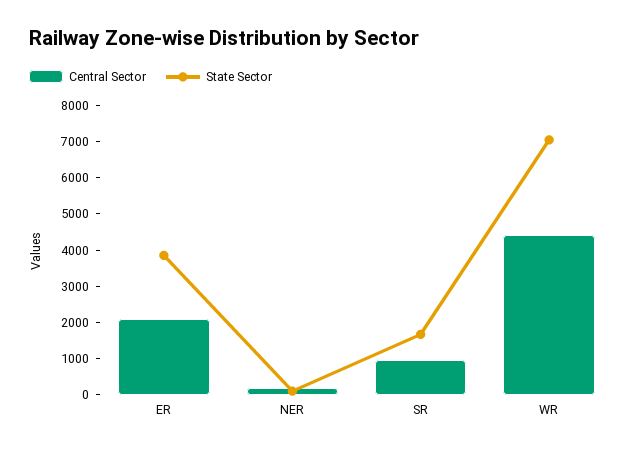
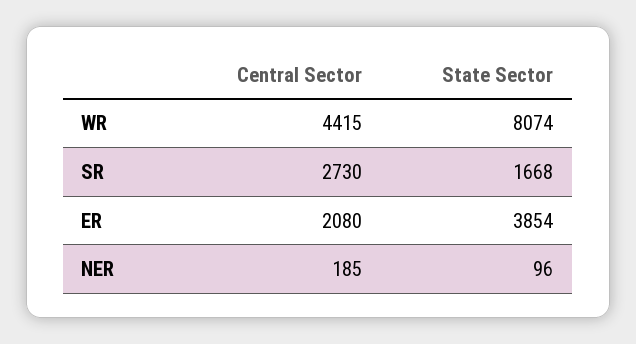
  {
    "Central Sector": {
      "ER": 2080,
      "NER": 185,
-     "SR": 1000,
+     "SR": 2730,
      "WR": 4415
    },
    "State Sector": {
      "ER": 3854,
      "NER": 96,
      "SR": 1668,
-     "WR": 7000
+     "WR": 8074
    }
  }

